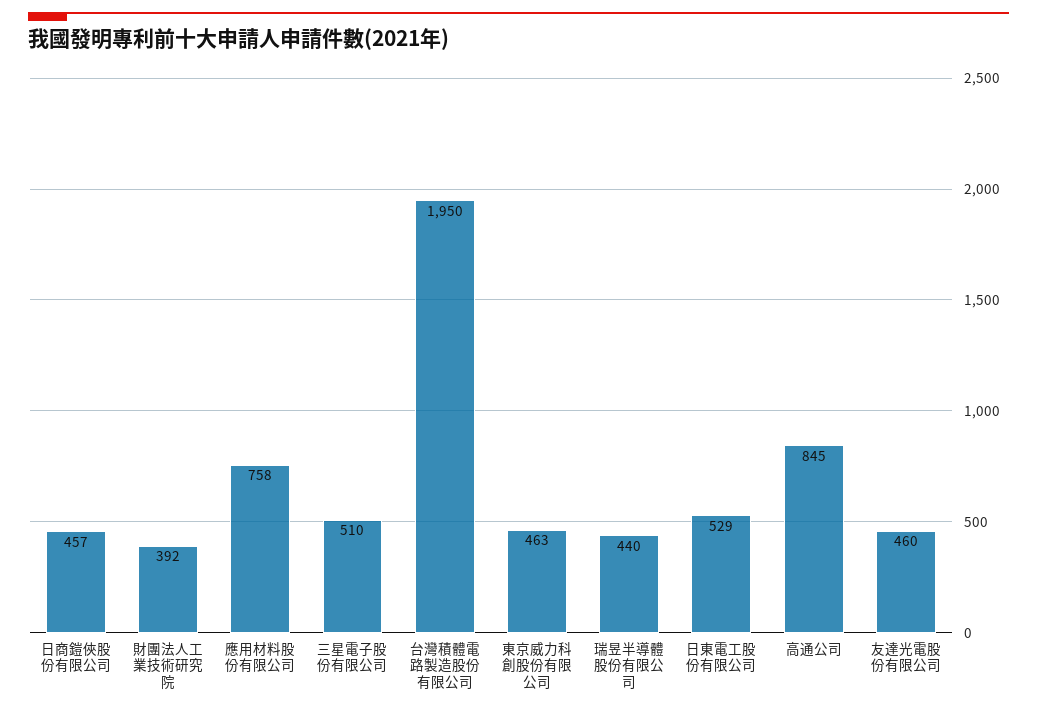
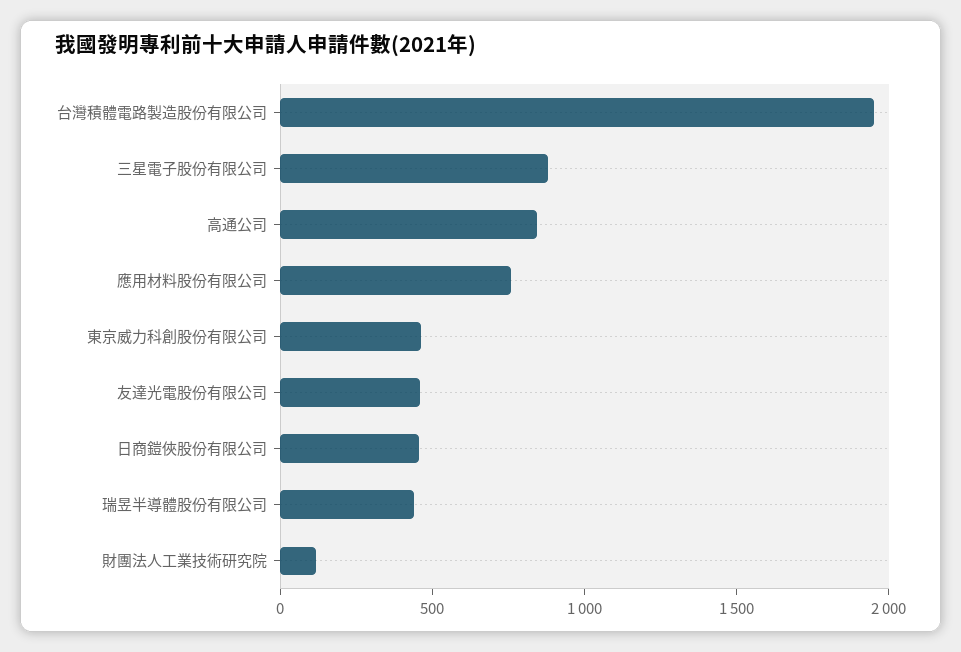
  {
    "日商鎧俠股份有限公司": 457,
-   "財團法人工業技術研究院": 392,
+   "財團法人工業技術研究院": 100,
    "應用材料股份有限公司": 758,
-   "三星電子股份有限公司": 510,
+   "三星電子股份有限公司": 900,
    "台灣積體電路製造股份有限公司": 1950,
    "東京威力科創股份有限公司": 463,
    "瑞昱半導體股份有限公司": 440,
-   "日東電工股份有限公司": 529,
    "高通公司": 845,
    "友達光電股份有限公司": 460
  }

